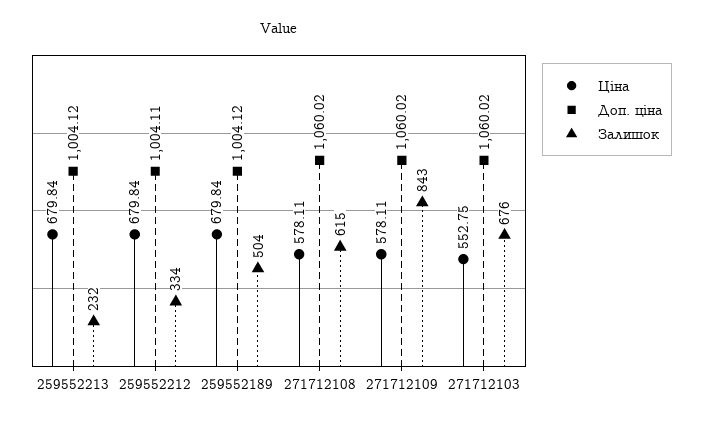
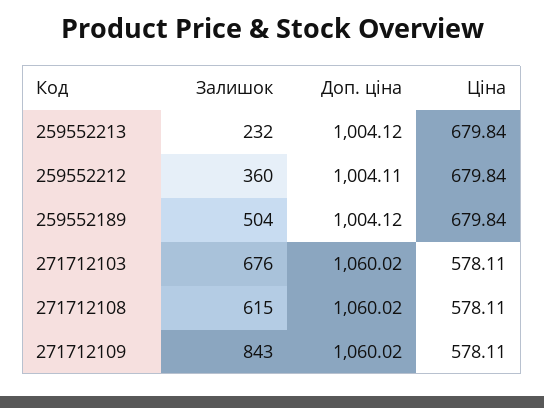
  {
    "Ціна": {
      "259552213": 679.84,
      "259552212": 679.84,
      "259552189": 679.84,
      "271712108": 578.11,
      "271712109": 578.11,
-     "271712103": 552.75
+     "271712103": 578.11
    },
    "Доп. ціна": {
      "259552213": 1004.12,
      "259552212": 1004.11,
      "259552189": 1004.12,
      "271712108": 1060.02,
      "271712109": 1060.02,
      "271712103": 1060.02
    },
    "Залишок": {
      "259552213": 232,
-     "259552212": 334,
+     "259552212": 360,
      "259552189": 504,
      "271712108": 615,
      "271712109": 843,
      "271712103": 676
    }
  }

